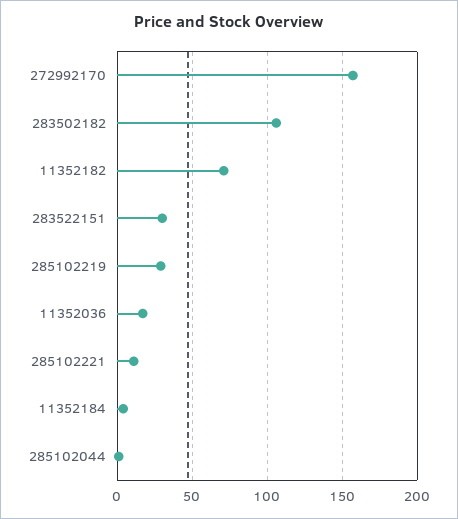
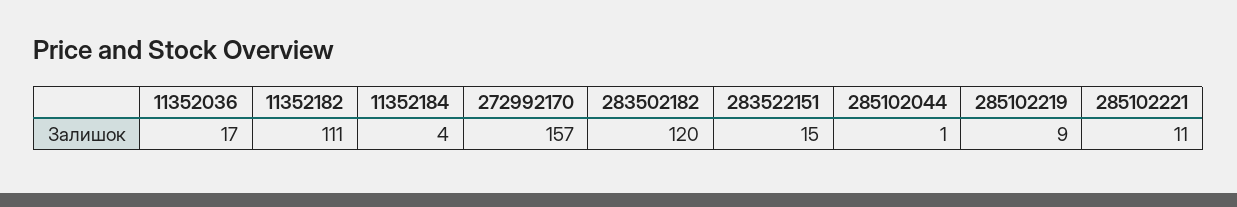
  {
    "272992170": 157,
-   "283502182": 105,
+   "283502182": 120,
-   "11352182": 70,
+   "11352182": 111,
-   "283522151": 30,
+   "283522151": 15,
-   "285102219": 30,
+   "285102219": 9,
    "11352036": 17,
    "285102221": 11,
    "11352184": 4,
    "285102044": 1
  }

